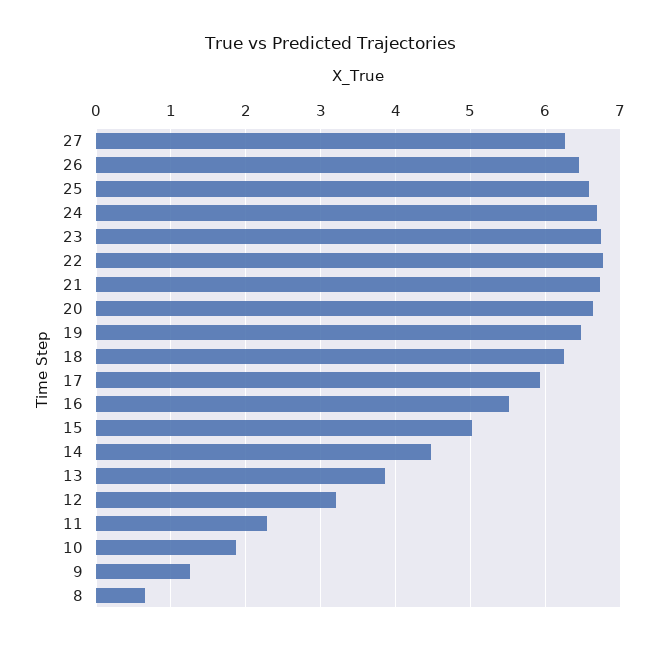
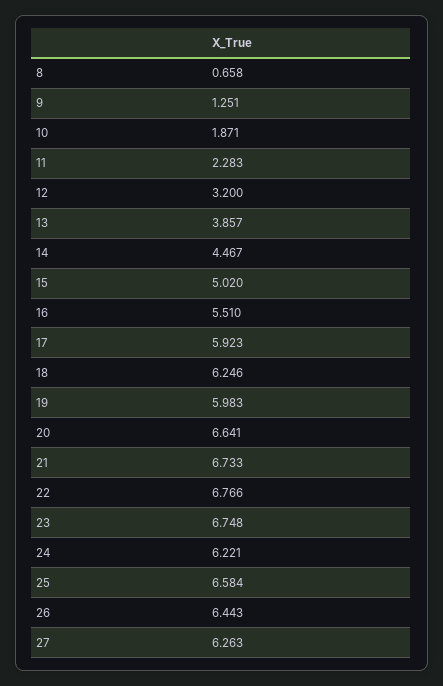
  {
    "27": 6.263,
    "26": 6.443,
    "25": 6.584,
-   "24": 6.7,
+   "24": 6.221,
    "23": 6.748,
    "22": 6.766,
    "21": 6.733,
    "20": 6.641,
-   "19": 6.5,
+   "19": 5.983,
    "18": 6.246,
    "17": 5.923,
    "16": 5.51,
    "15": 5.02,
    "14": 4.467,
    "13": 3.857,
    "12": 3.2,
    "11": 2.283,
    "10": 1.871,
    "9": 1.251,
    "8": 0.658
  }

